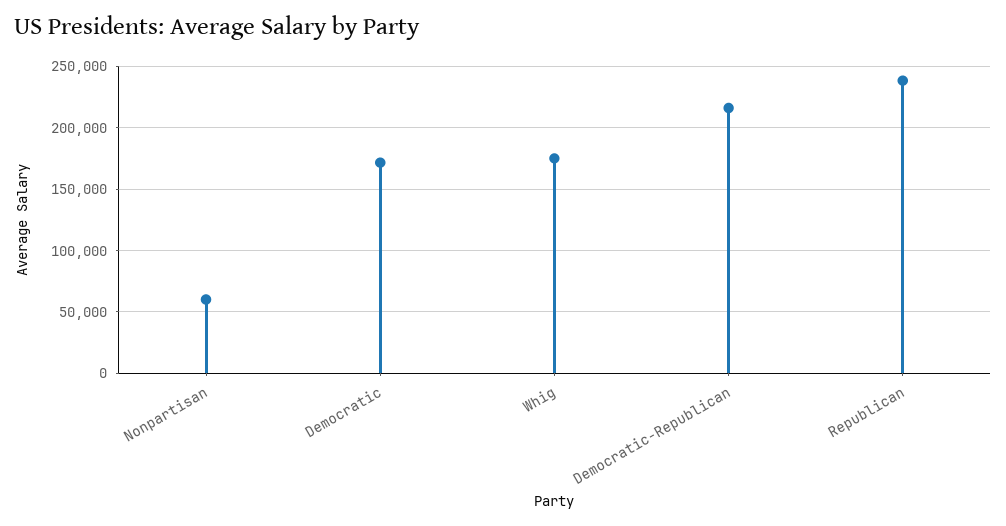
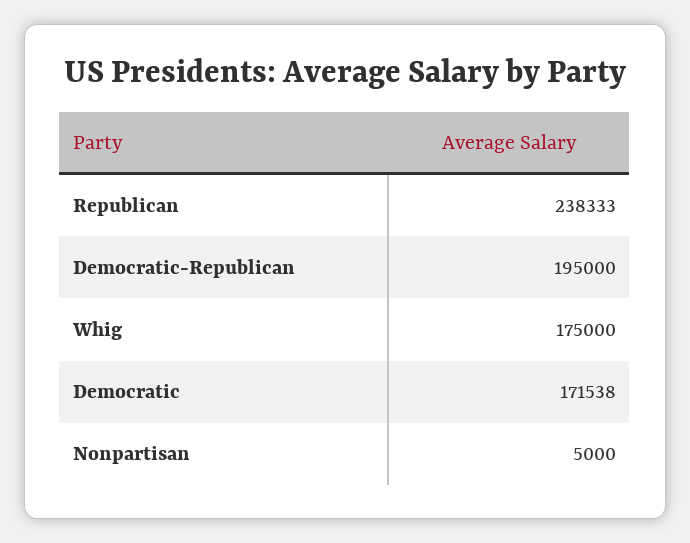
  {
-   "Nonpartisan": 60000,
+   "Nonpartisan": 5000,
    "Democratic": 171538,
    "Whig": 175000,
-   "Democratic-Republican": 215000,
+   "Democratic-Republican": 195000,
    "Republican": 238333
  }

